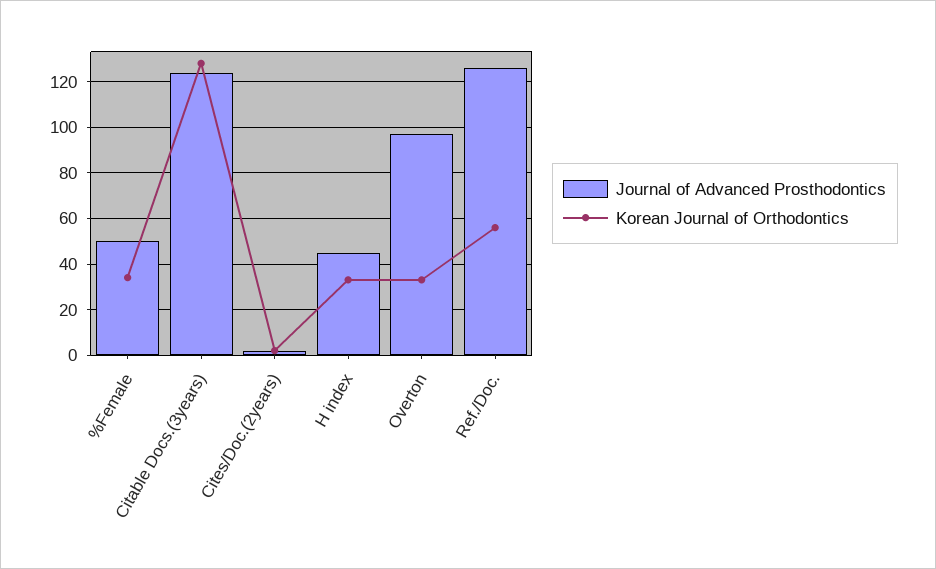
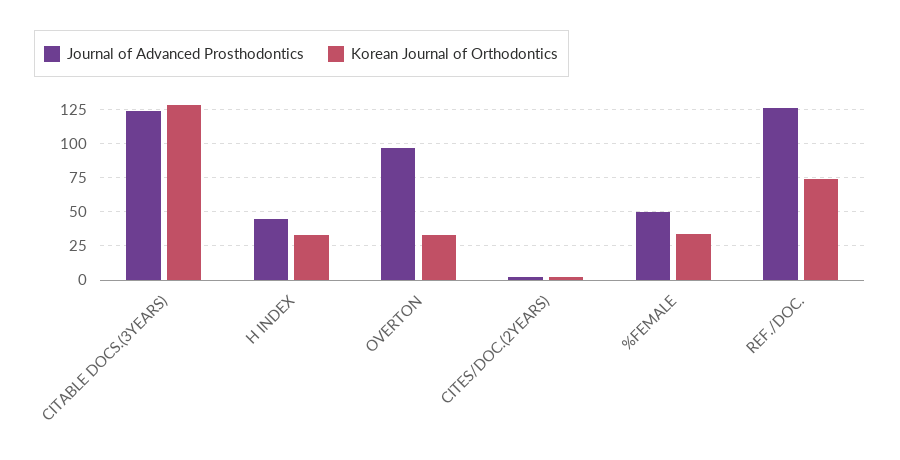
  {
    "Journal of Advanced Prosthodontics": {
      "%Female": 50,
      "Citable Docs.(3years)": 125,
      "Cites/Doc.(2years)": 0,
      "H index": 45,
      "Overton": 95,
      "Ref./Doc.": 125
    },
    "Korean Journal of Orthodontics": {
      "%Female": 35,
      "Citable Docs.(3years)": 130,
      "Cites/Doc.(2years)": 0,
      "H index": 35,
      "Overton": 35,
-     "Ref./Doc.": 55
+     "Ref./Doc.": 75
    }
  }

